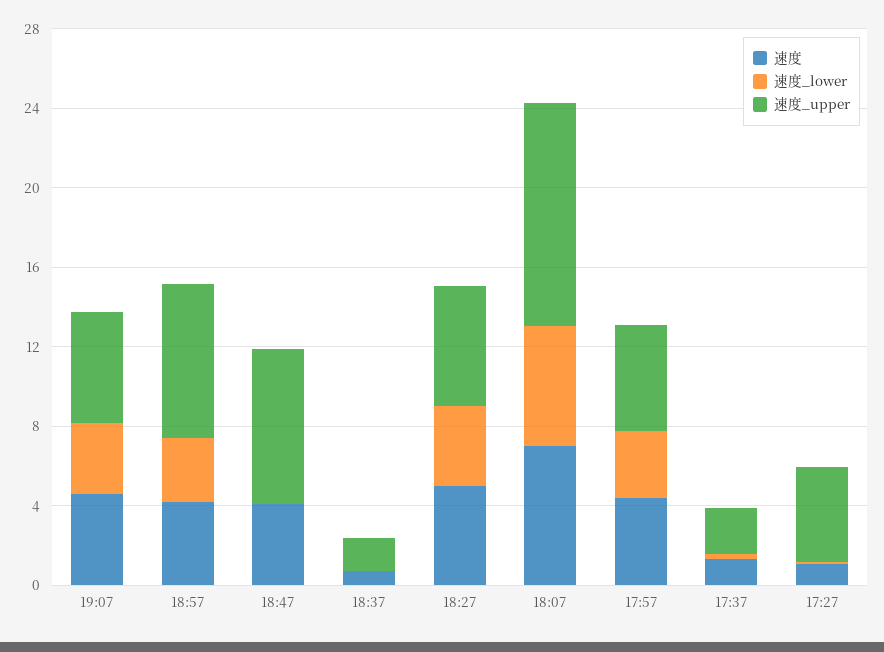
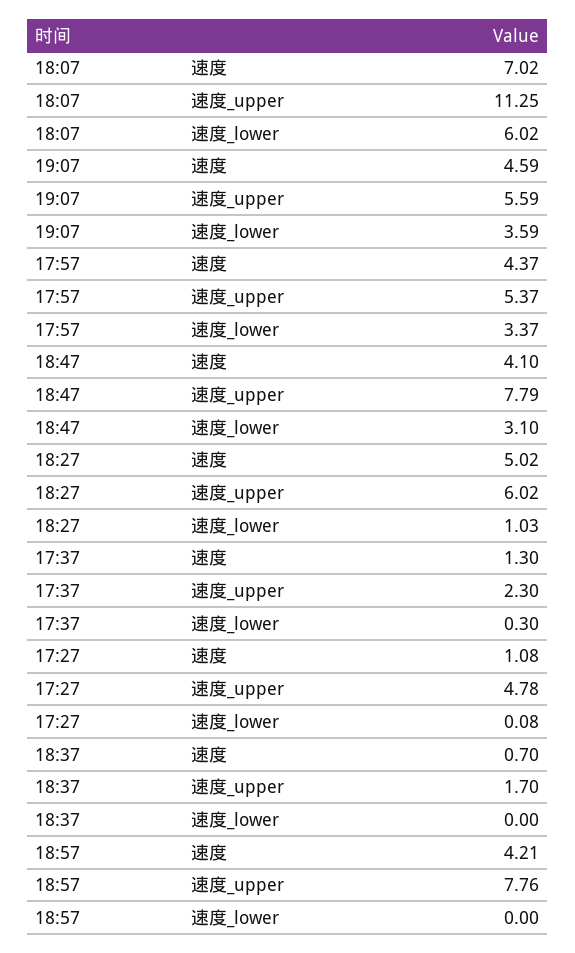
  {
    "速度": {
      "19:07": 4.59,
      "18:57": 4.21,
      "18:47": 4.1,
      "18:37": 0.7,
      "18:27": 5.02,
      "18:07": 7.02,
      "17:57": 4.37,
      "17:37": 1.3,
      "17:27": 1.08
    },
    "速度_lower": {
      "19:07": 3.59,
-     "18:57": 3,
+     "18:57": 0,
-     "18:47": 0,
+     "18:47": 3.1,
      "18:37": 0,
-     "18:27": 4,
+     "18:27": 1.03,
      "18:07": 6.02,
      "17:57": 3.37,
      "17:37": 0.3,
      "17:27": 0.08
    },
    "速度_upper": {
      "19:07": 5.59,
      "18:57": 7.76,
      "18:47": 7.79,
      "18:37": 1.7,
      "18:27": 6.02,
      "18:07": 11.25,
      "17:57": 5.37,
      "17:37": 2.3,
      "17:27": 4.78
    }
  }

